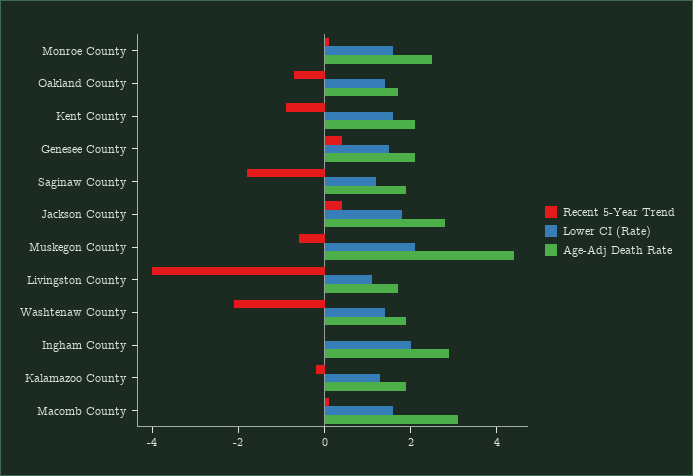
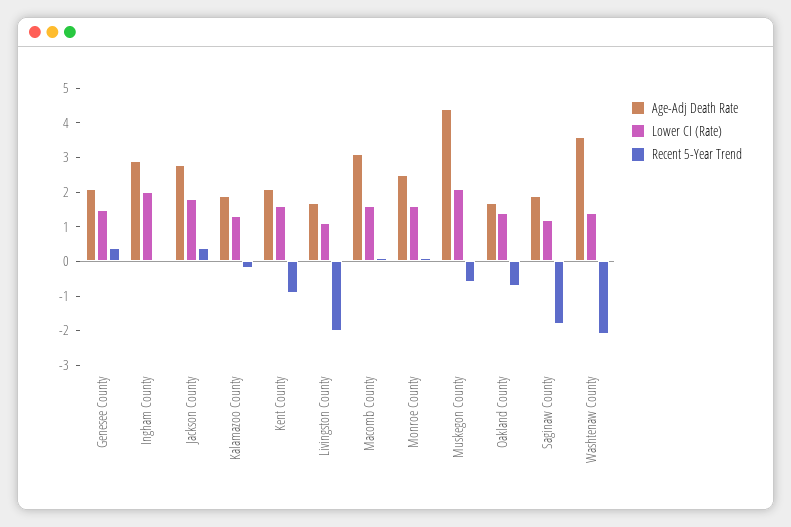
  {
    "Recent 5-Year Trend": {
      "Monroe County": 0,
      "Oakland County": -0.5,
      "Kent County": -1,
      "Genesee County": 0.5,
      "Saginaw County": -2,
      "Jackson County": 0.5,
      "Muskegon County": -0.5,
-     "Livingston County": -4,
+     "Livingston County": -2,
      "Washtenaw County": -2,
      "Ingham County": 0,
      "Kalamazoo County": 0,
      "Macomb County": 0
    },
    "Lower CI (Rate)": {
      "Monroe County": 1.5,
      "Oakland County": 1.5,
      "Kent County": 1.5,
      "Genesee County": 1.5,
      "Saginaw County": 1,
      "Jackson County": 2,
      "Muskegon County": 2,
      "Livingston County": 1,
      "Washtenaw County": 1.5,
      "Ingham County": 2,
      "Kalamazoo County": 1.5,
      "Macomb County": 1.5
    },
    "Age-Adj Death Rate": {
      "Monroe County": 2.5,
      "Oakland County": 1.5,
      "Kent County": 2,
      "Genesee County": 2,
      "Saginaw County": 2,
      "Jackson County": 3,
      "Muskegon County": 4.5,
      "Livingston County": 1.5,
-     "Washtenaw County": 2,
+     "Washtenaw County": 3.5,
      "Ingham County": 3,
      "Kalamazoo County": 2,
      "Macomb County": 3
    }
  }

